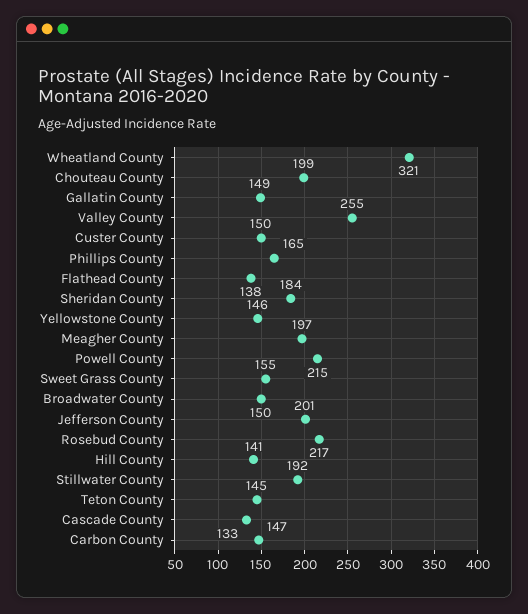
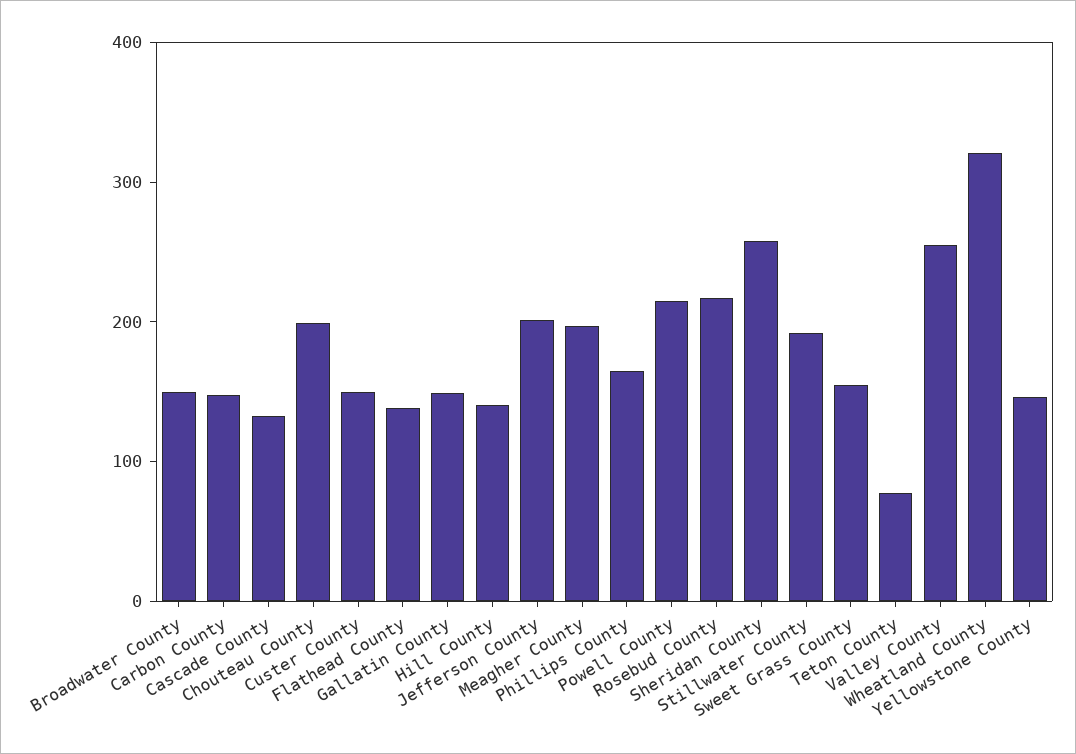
  {
    "Wheatland County": 321,
    "Chouteau County": 199,
    "Gallatin County": 149,
    "Valley County": 255,
    "Custer County": 150,
    "Phillips County": 165,
    "Flathead County": 138,
-   "Sheridan County": 184,
+   "Sheridan County": 260,
    "Yellowstone County": 146,
    "Meagher County": 197,
    "Powell County": 215,
    "Sweet Grass County": 155,
    "Broadwater County": 150,
    "Jefferson County": 201,
    "Rosebud County": 217,
    "Hill County": 141,
    "Stillwater County": 192,
-   "Teton County": 145,
+   "Teton County": 80,
    "Cascade County": 133,
    "Carbon County": 147
  }

